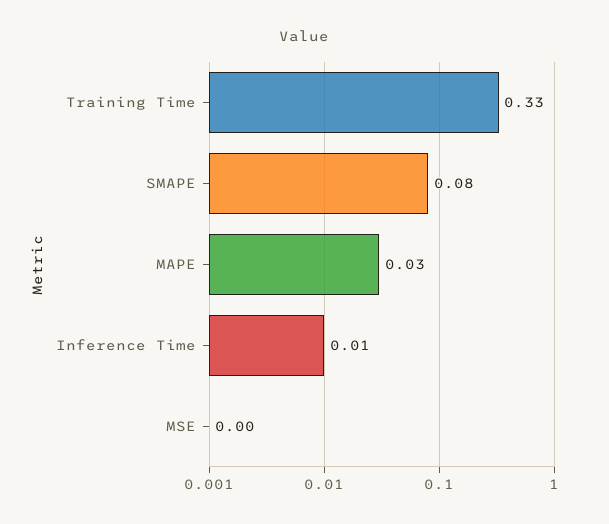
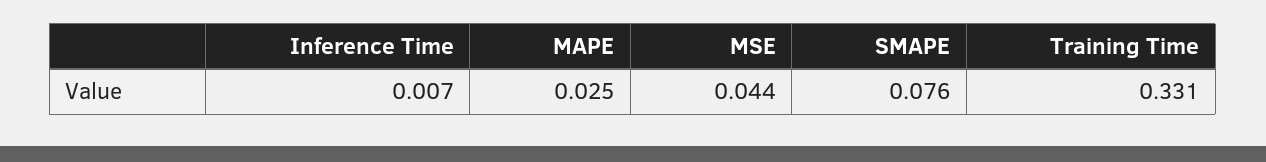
  {
    "Training Time": 0.331,
    "SMAPE": 0.076,
    "MAPE": 0.025,
    "Inference Time": 0.007,
-   "MSE": 0
+   "MSE": 0.044
  }

